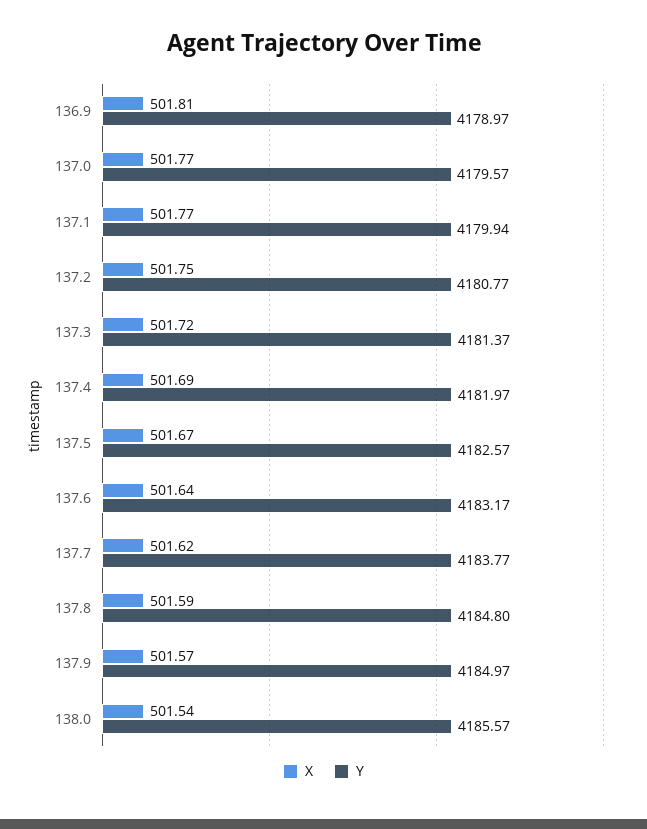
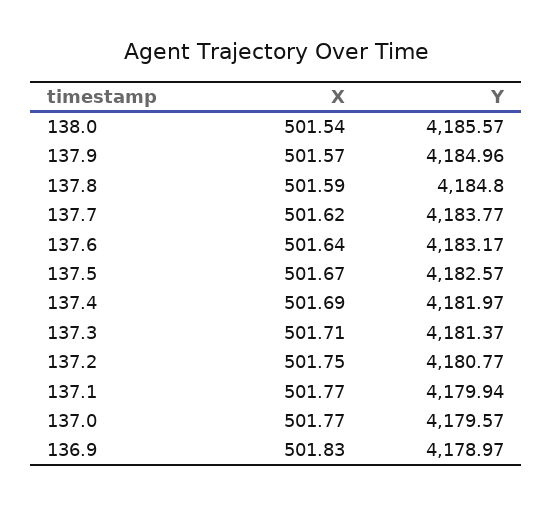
  {
    "X": {
-     "136.9": 501.81,
+     "136.9": 501.83,
      "137.0": 501.77,
      "137.1": 501.77,
      "137.2": 501.75,
-     "137.3": 501.72,
+     "137.3": 501.71,
      "137.4": 501.69,
      "137.5": 501.67,
      "137.6": 501.64,
      "137.7": 501.62,
      "137.8": 501.59,
      "137.9": 501.57,
      "138.0": 501.54
    },
    "Y": {
      "136.9": 4178.97,
      "137.0": 4179.57,
      "137.1": 4179.94,
      "137.2": 4180.77,
      "137.3": 4181.37,
      "137.4": 4181.97,
      "137.5": 4182.57,
      "137.6": 4183.17,
      "137.7": 4183.77,
      "137.8": 4184.8,
-     "137.9": 4184.97,
+     "137.9": 4184.96,
      "138.0": 4185.57
    }
  }

